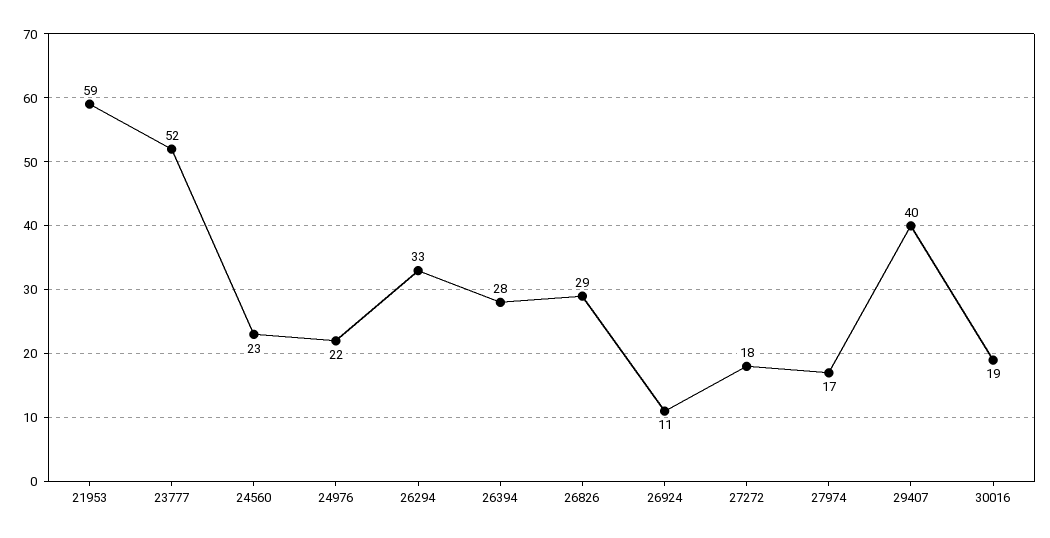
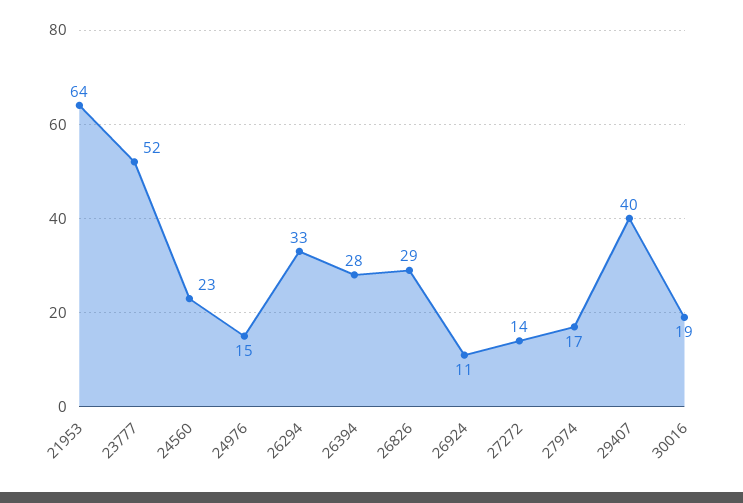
  {
-   "21953": 59,
+   "21953": 64,
    "23777": 52,
    "24560": 23,
-   "24976": 22,
+   "24976": 15,
    "26294": 33,
    "26394": 28,
    "26826": 29,
    "26924": 11,
-   "27272": 18,
+   "27272": 14,
    "27974": 17,
    "29407": 40,
    "30016": 19
  }

